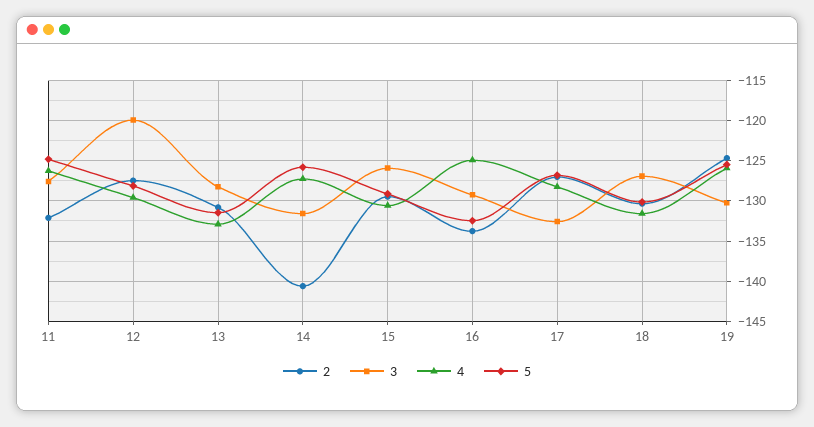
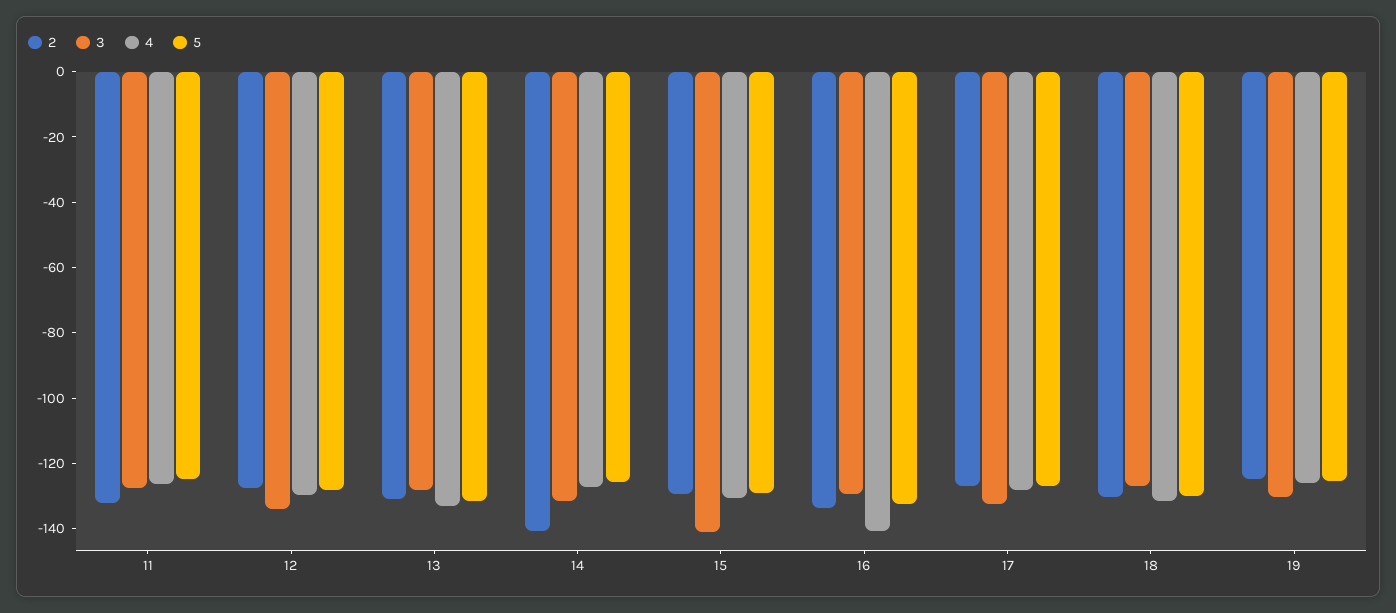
  {
    "2": {
      "11": -132,
      "12": -127,
      "13": -131,
      "14": -141,
      "15": -129,
      "16": -134,
      "17": -127,
      "18": -130,
      "19": -125
    },
    "3": {
      "11": -128,
-     "12": -120,
+     "12": -135,
      "13": -128,
      "14": -132,
-     "15": -126,
+     "15": -140,
      "16": -129,
      "17": -133,
      "18": -127,
      "19": -130
    },
    "4": {
      "11": -126,
      "12": -130,
      "13": -133,
      "14": -127,
      "15": -131,
-     "16": -125,
+     "16": -140,
      "17": -128,
      "18": -132,
      "19": -126
    },
    "5": {
      "11": -125,
      "12": -128,
      "13": -131,
      "14": -126,
      "15": -129,
      "16": -132,
      "17": -127,
      "18": -130,
      "19": -125
    }
  }

